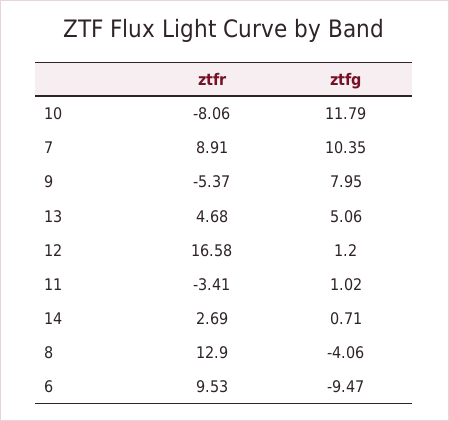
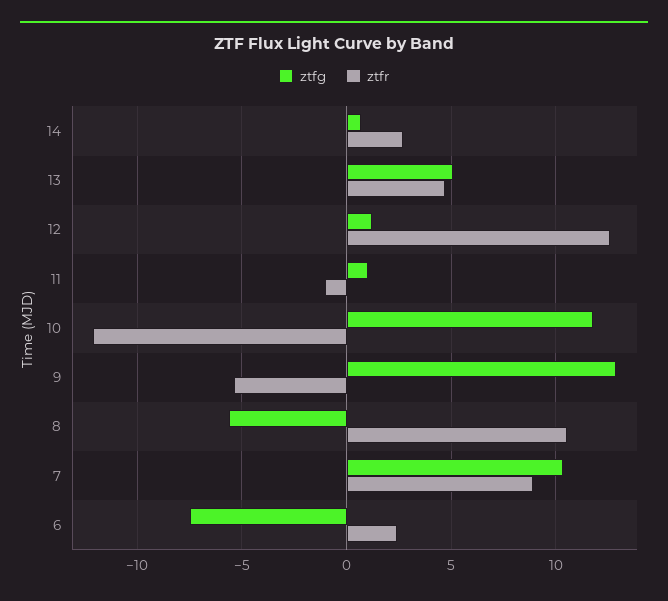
  {
    "ztfr": {
-     "10": -8.06,
+     "10": -12,
      "7": 8.91,
      "9": -5.37,
      "13": 4.68,
-     "12": 16.58,
+     "12": 12.5,
-     "11": -3.41,
+     "11": -1,
      "14": 2.69,
-     "8": 12.9,
+     "8": 10.5,
-     "6": 9.53
+     "6": 2.5
    },
    "ztfg": {
      "10": 11.79,
      "7": 10.35,
-     "9": 7.95,
+     "9": 13,
      "13": 5.06,
      "12": 1.2,
      "11": 1.02,
      "14": 0.71,
-     "8": -4.06,
+     "8": -5.5,
-     "6": -9.47
+     "6": -7.5
    }
  }

